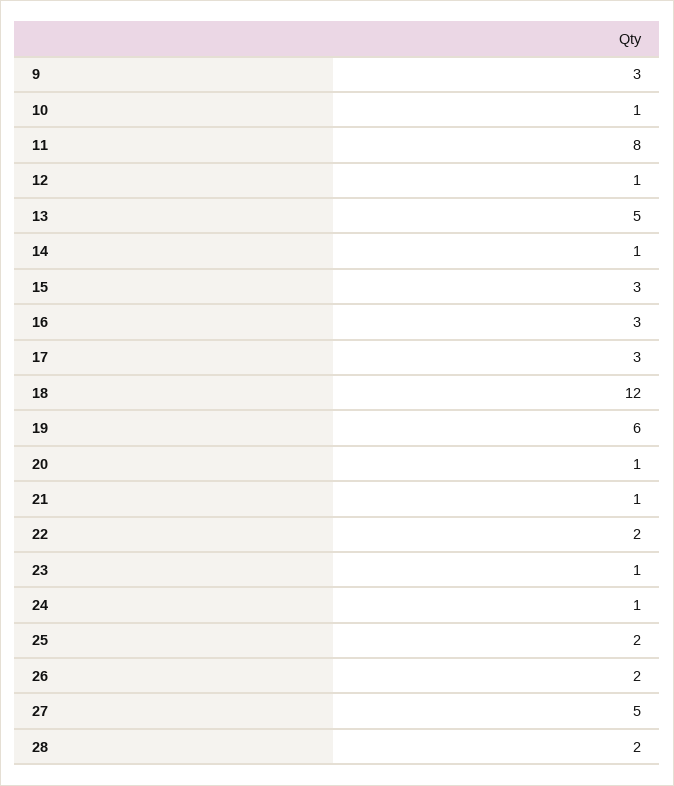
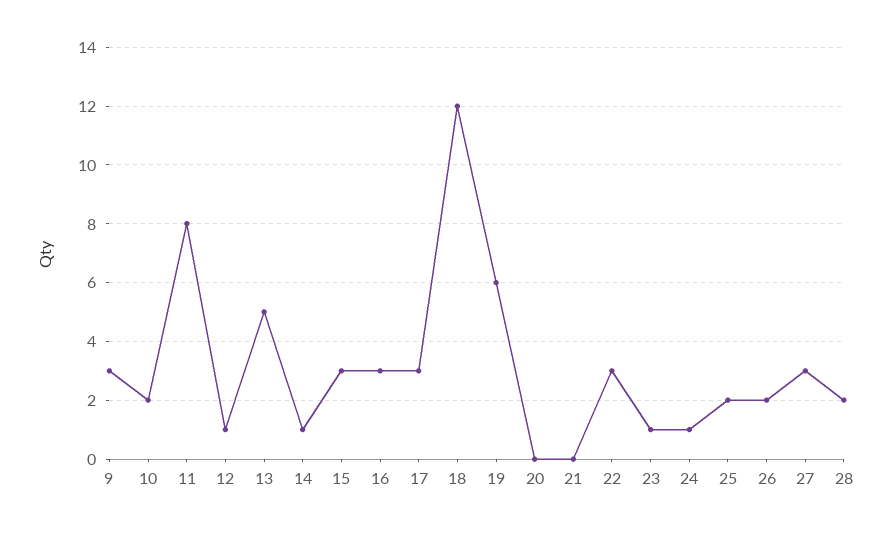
  {
    "9": 3,
-   "10": 1,
+   "10": 2,
    "11": 8,
    "12": 1,
    "13": 5,
    "14": 1,
    "15": 3,
    "16": 3,
    "17": 3,
    "18": 12,
    "19": 6,
-   "20": 1,
+   "20": 0,
-   "21": 1,
+   "21": 0,
-   "22": 2,
+   "22": 3,
    "23": 1,
    "24": 1,
    "25": 2,
    "26": 2,
-   "27": 5,
+   "27": 3,
    "28": 2
  }

